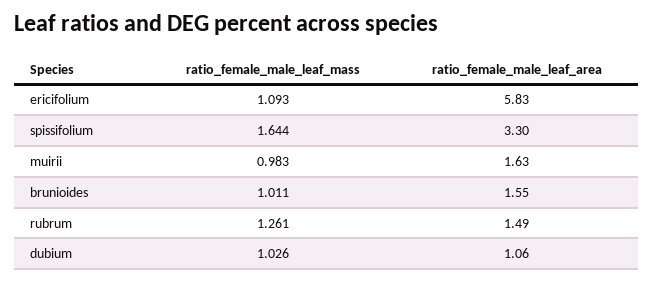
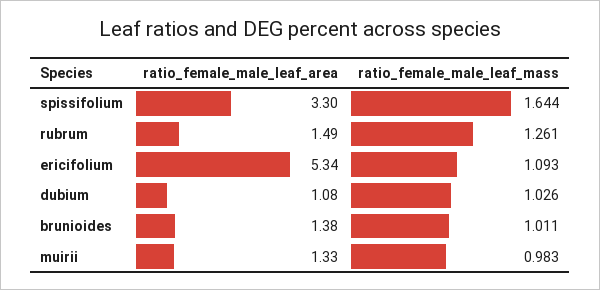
  {
    "ratio_female_male_leaf_mass": {
      "ericifolium": 1.093,
      "spissifolium": 1.644,
      "muirii": 0.983,
      "brunioides": 1.011,
      "rubrum": 1.261,
      "dubium": 1.026
    },
    "ratio_female_male_leaf_area": {
-     "ericifolium": 5.83,
+     "ericifolium": 5.34,
      "spissifolium": 3.3,
-     "muirii": 1.63,
+     "muirii": 1.33,
-     "brunioides": 1.55,
+     "brunioides": 1.38,
      "rubrum": 1.49,
-     "dubium": 1.06
+     "dubium": 1.08
    }
  }

